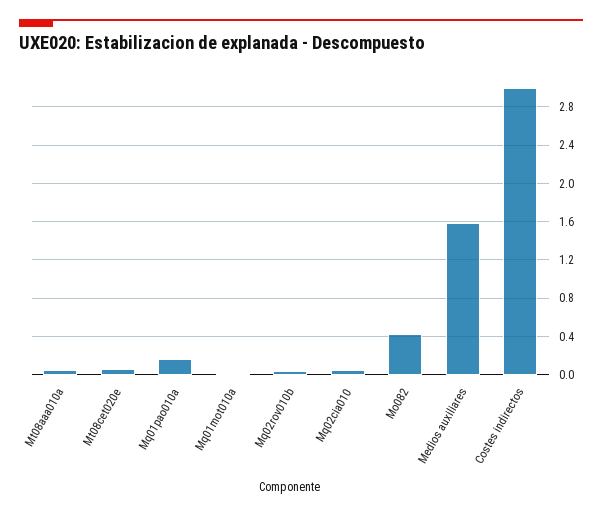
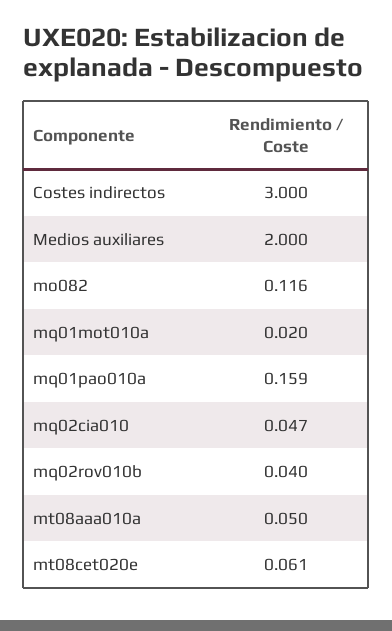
  {
    "Mt08aaa010a": 0.05,
    "Mt08cet020e": 0.061,
    "Mq01pao010a": 0.159,
    "Mq01mot010a": 0.02,
    "Mq02rov010b": 0.04,
    "Mq02cia010": 0.047,
-   "Mo082": 0.4,
+   "Mo082": 0.116,
-   "Medios auxiliares": 1.6,
+   "Medios auxiliares": 2,
    "Costes indirectos": 3
  }

